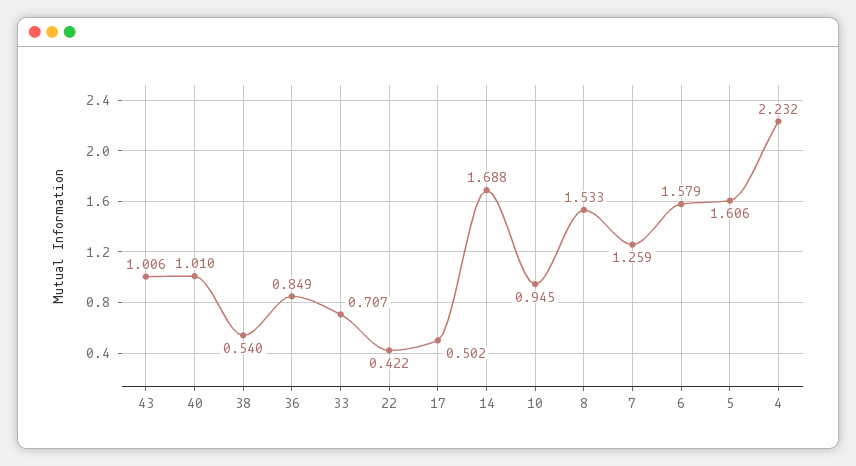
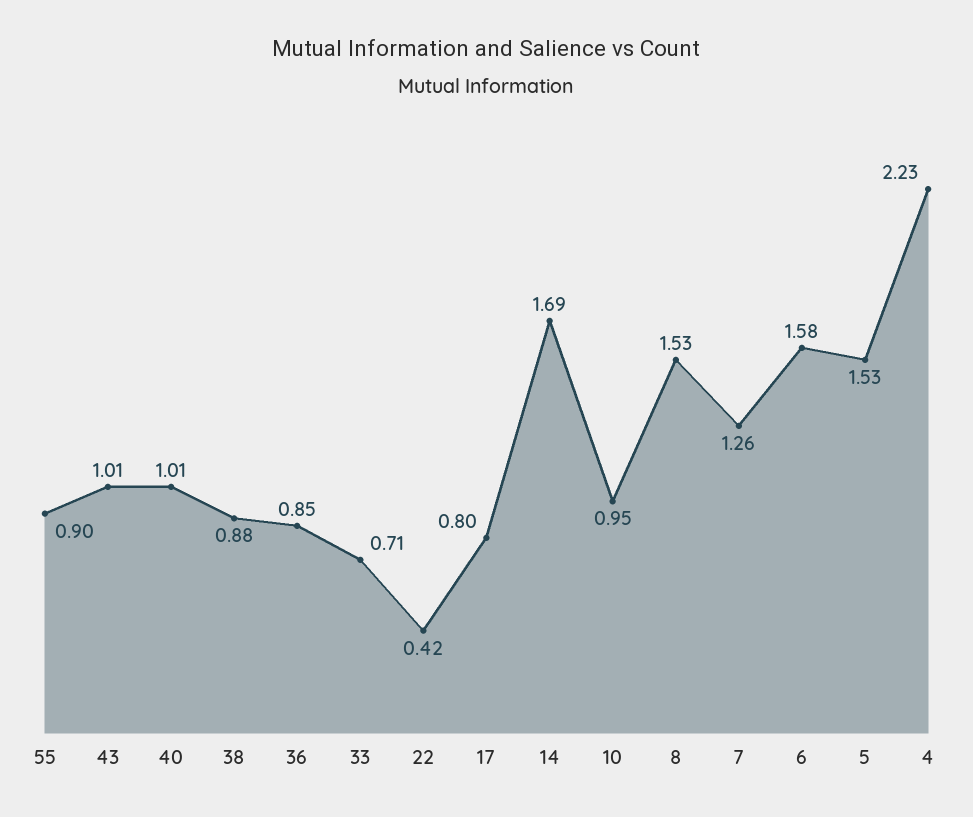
  {
    "43": 1.006,
    "40": 1.01,
-   "38": 0.54,
+   "38": 0.88,
    "36": 0.849,
    "33": 0.707,
    "22": 0.422,
-   "17": 0.502,
+   "17": 0.8,
    "14": 1.688,
    "10": 0.945,
    "8": 1.533,
    "7": 1.259,
    "6": 1.579,
-   "5": 1.606,
+   "5": 1.53,
-   "4": 2.232
+   "4": 2.232,
+   "55": 0.9
  }

